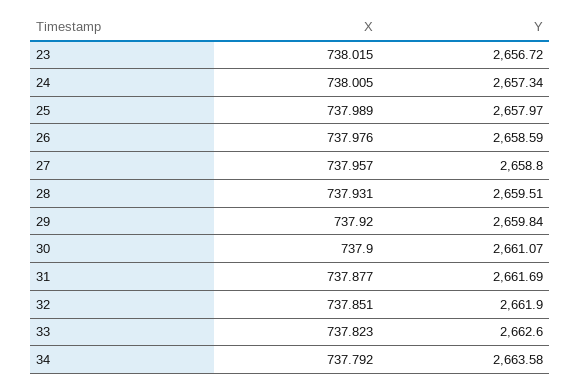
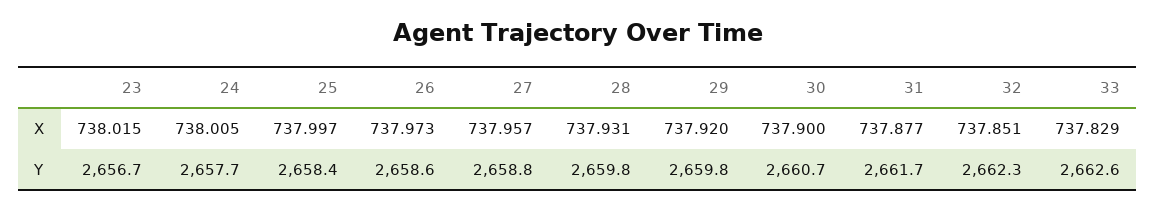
  {
    "X": {
      "23": 738.015,
      "24": 738.005,
-     "25": 737.989,
+     "25": 737.997,
-     "26": 737.976,
+     "26": 737.973,
      "27": 737.957,
      "28": 737.931,
      "29": 737.92,
      "30": 737.9,
      "31": 737.877,
      "32": 737.851,
-     "33": 737.823,
+     "33": 737.829
-     "34": 737.792
    },
    "Y": {
      "23": 2656.72,
-     "24": 2657.34,
+     "24": 2657.7,
-     "25": 2657.97,
+     "25": 2658.4,
      "26": 2658.59,
      "27": 2658.8,
-     "28": 2659.51,
+     "28": 2659.8,
      "29": 2659.84,
-     "30": 2661.07,
+     "30": 2660.7,
      "31": 2661.69,
-     "32": 2661.9,
+     "32": 2662.3,
-     "33": 2662.6,
+     "33": 2662.6
-     "34": 2663.58
    }
  }

